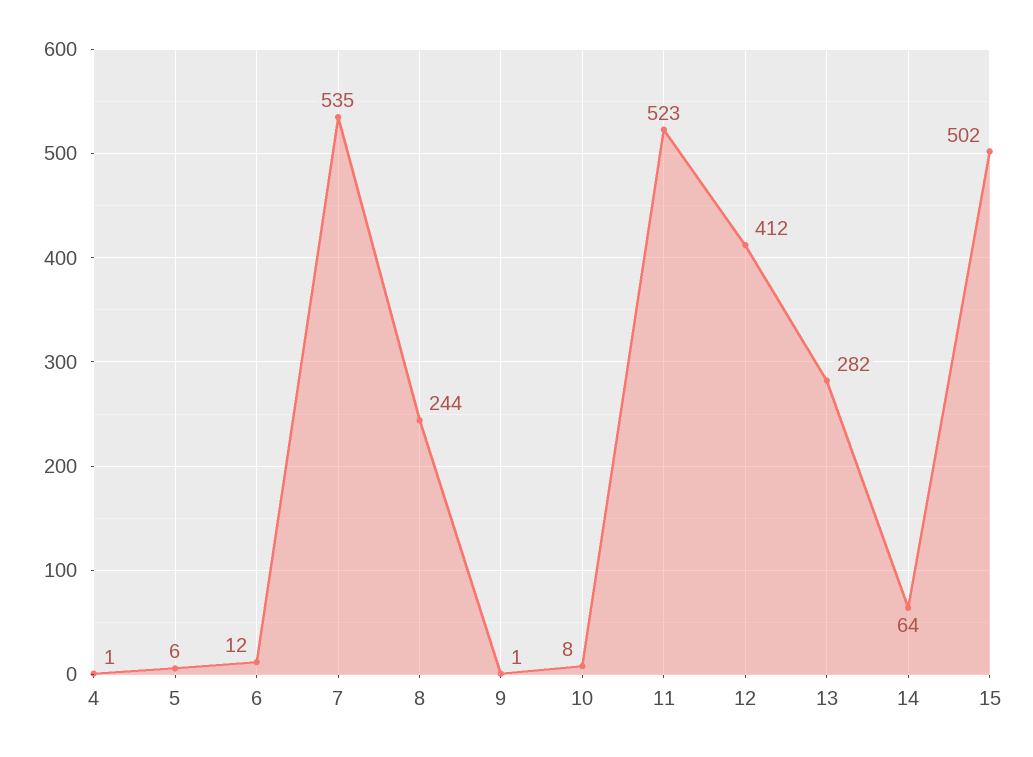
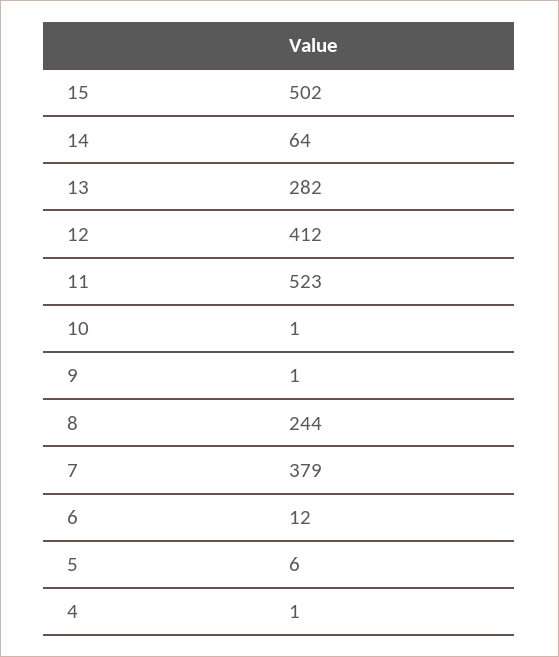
  {
    "4": 1,
    "5": 6,
    "6": 12,
-   "7": 535,
+   "7": 379,
    "8": 244,
    "9": 1,
-   "10": 8,
+   "10": 1,
    "11": 523,
    "12": 412,
    "13": 282,
    "14": 64,
    "15": 502
  }

